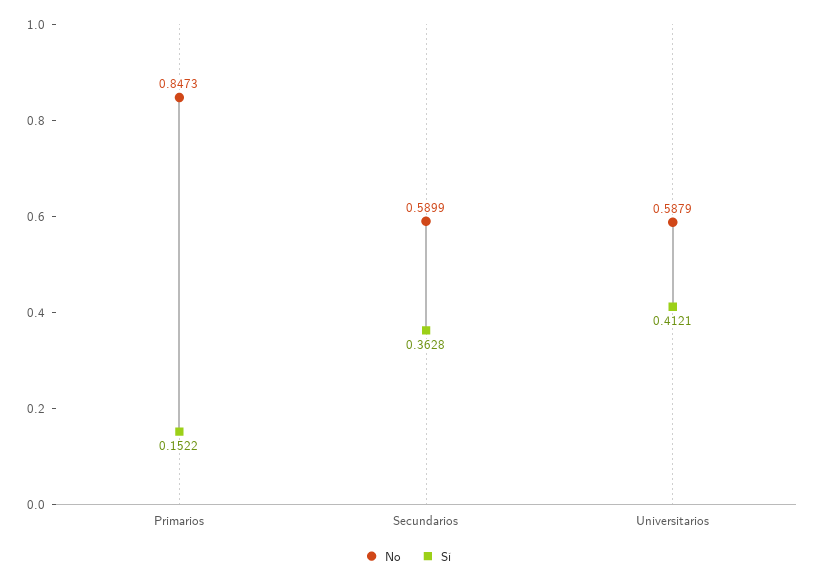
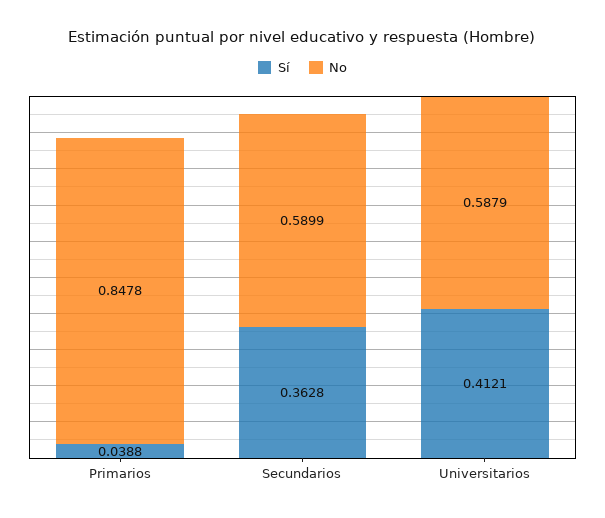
  {
    "No": {
-     "Primarios": 0.8473,
+     "Primarios": 0.8478,
      "Secundarios": 0.5899,
      "Universitarios": 0.5879
    },
    "Sí": {
-     "Primarios": 0.1522,
+     "Primarios": 0.0388,
      "Secundarios": 0.3628,
      "Universitarios": 0.4121
    }
  }

